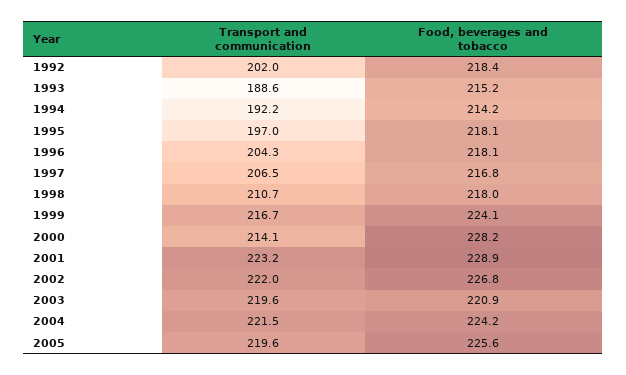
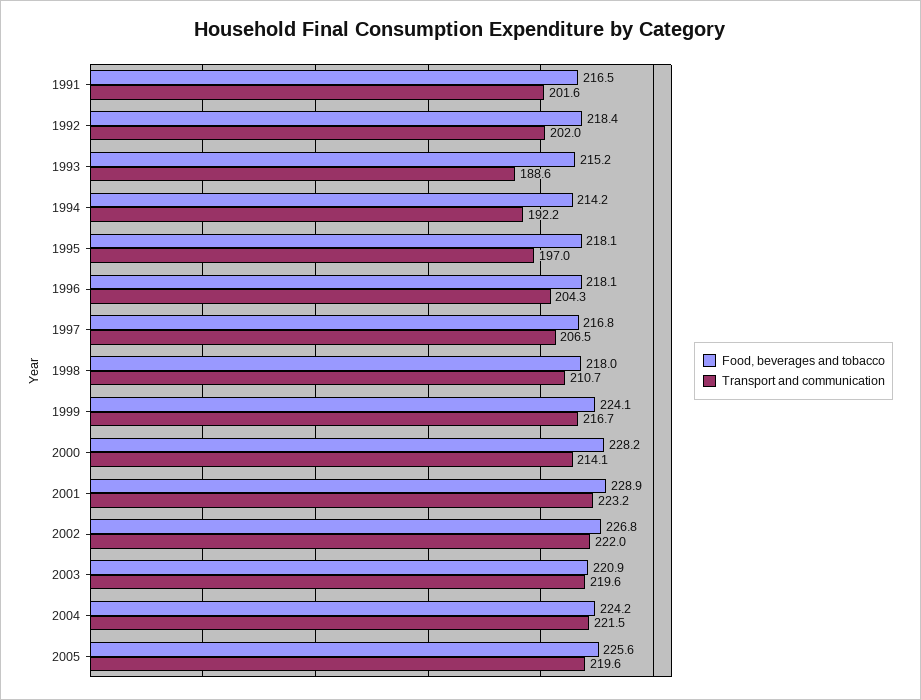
  {
    "Transport and communication": {
      "1992": 202,
      "1993": 188.6,
      "1994": 192.2,
      "1995": 197,
      "1996": 204.3,
      "1997": 206.5,
      "1998": 210.7,
      "1999": 216.7,
      "2000": 214.1,
      "2001": 223.2,
      "2002": 222,
      "2003": 219.6,
      "2004": 221.5,
-     "2005": 219.6
+     "2005": 219.6,
+     "1991": 201.6
    },
    "Food, beverages and tobacco": {
      "1992": 218.4,
      "1993": 215.2,
      "1994": 214.2,
      "1995": 218.1,
      "1996": 218.1,
      "1997": 216.8,
      "1998": 218,
      "1999": 224.1,
      "2000": 228.2,
      "2001": 228.9,
      "2002": 226.8,
      "2003": 220.9,
      "2004": 224.2,
-     "2005": 225.6
+     "2005": 225.6,
+     "1991": 216.5
    }
  }

